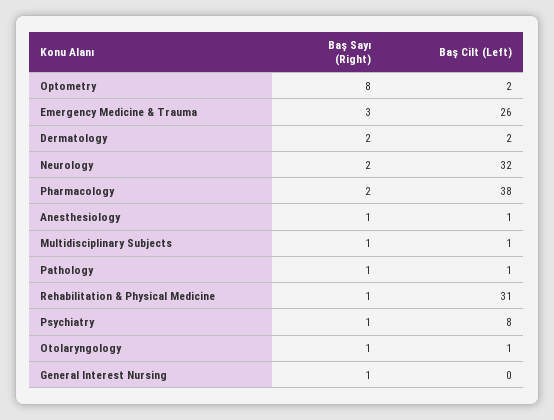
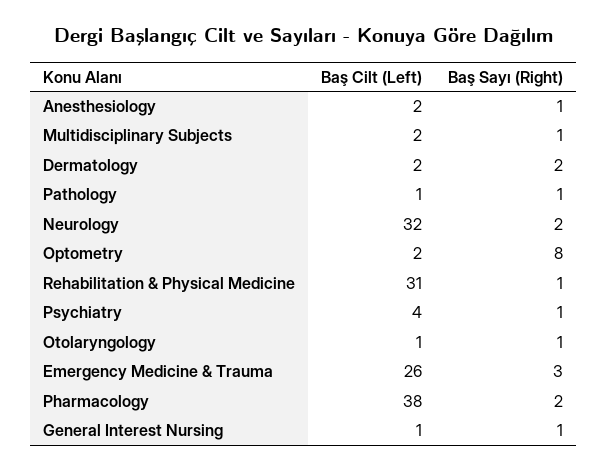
  {
    "Baş Sayı (Right)": {
      "Optometry": 8,
      "Emergency Medicine & Trauma": 3,
      "Dermatology": 2,
      "Neurology": 2,
      "Pharmacology": 2,
      "Anesthesiology": 1,
      "Multidisciplinary Subjects": 1,
      "Pathology": 1,
      "Rehabilitation & Physical Medicine": 1,
      "Psychiatry": 1,
      "Otolaryngology": 1,
      "General Interest Nursing": 1
    },
    "Baş Cilt (Left)": {
      "Optometry": 2,
      "Emergency Medicine & Trauma": 26,
      "Dermatology": 2,
      "Neurology": 32,
      "Pharmacology": 38,
-     "Anesthesiology": 1,
+     "Anesthesiology": 2,
-     "Multidisciplinary Subjects": 1,
+     "Multidisciplinary Subjects": 2,
      "Pathology": 1,
      "Rehabilitation & Physical Medicine": 31,
-     "Psychiatry": 8,
+     "Psychiatry": 4,
      "Otolaryngology": 1,
-     "General Interest Nursing": 0
+     "General Interest Nursing": 1
    }
  }

